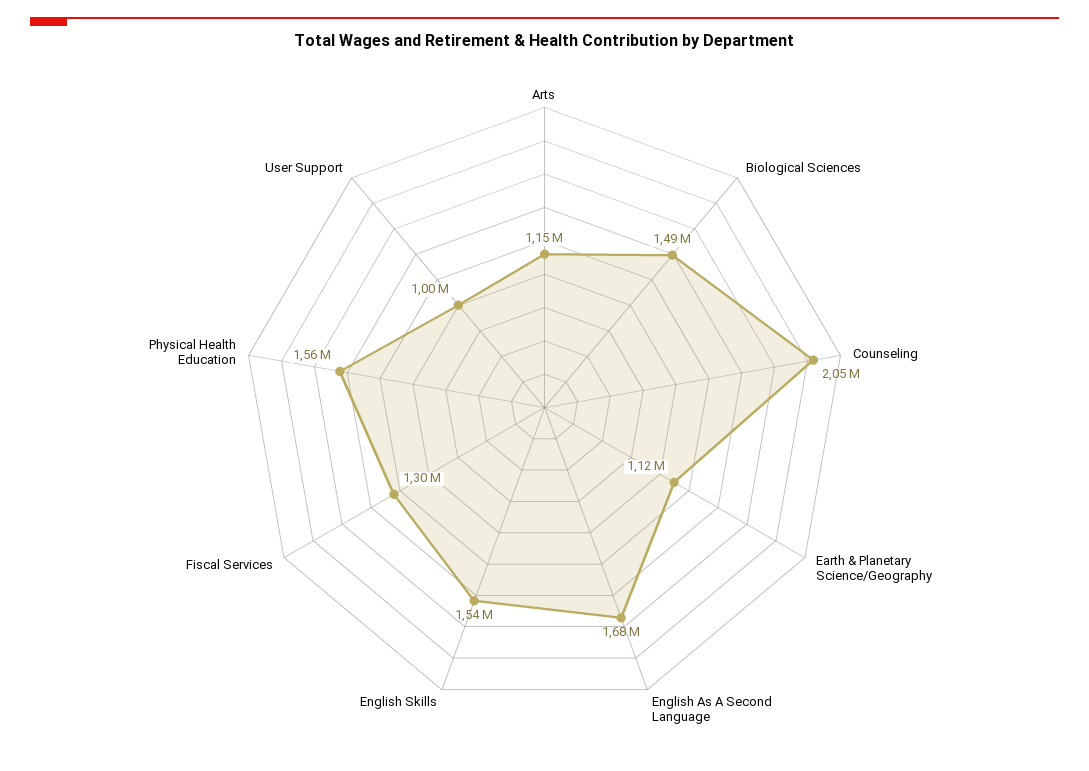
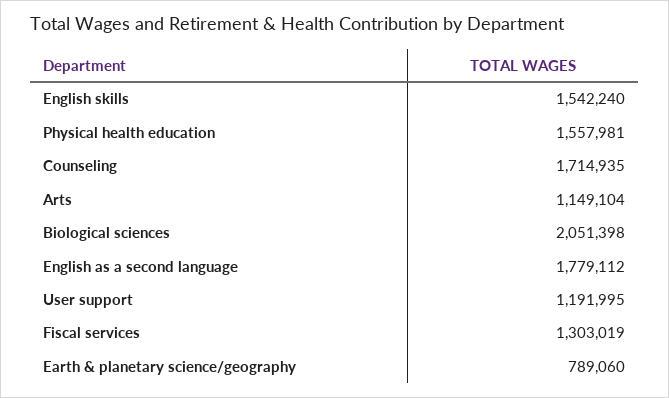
  {
    "Arts": 1149104,
-   "Biological Sciences": 1490000,
+   "Biological Sciences": 2051398,
-   "Counseling": 2050000,
+   "Counseling": 1714935,
-   "Earth & Planetary Science/Geography": 1120000,
+   "Earth & Planetary Science/Geography": 789060,
-   "English As A Second Language": 1680000,
+   "English As A Second Language": 1779112,
    "English Skills": 1542240,
    "Fiscal Services": 1303019,
    "Physical Health Education": 1557981,
-   "User Support": 1000000
+   "User Support": 1191995
  }

